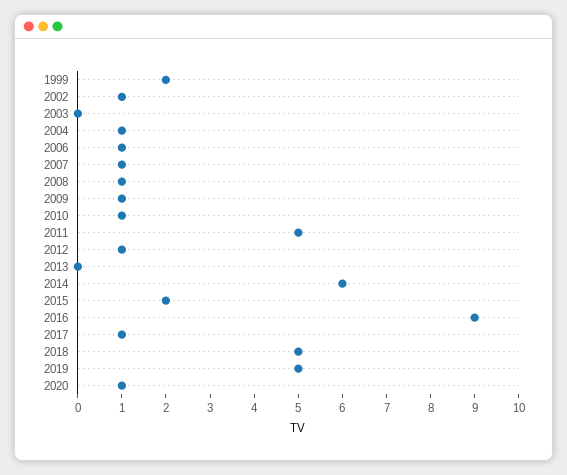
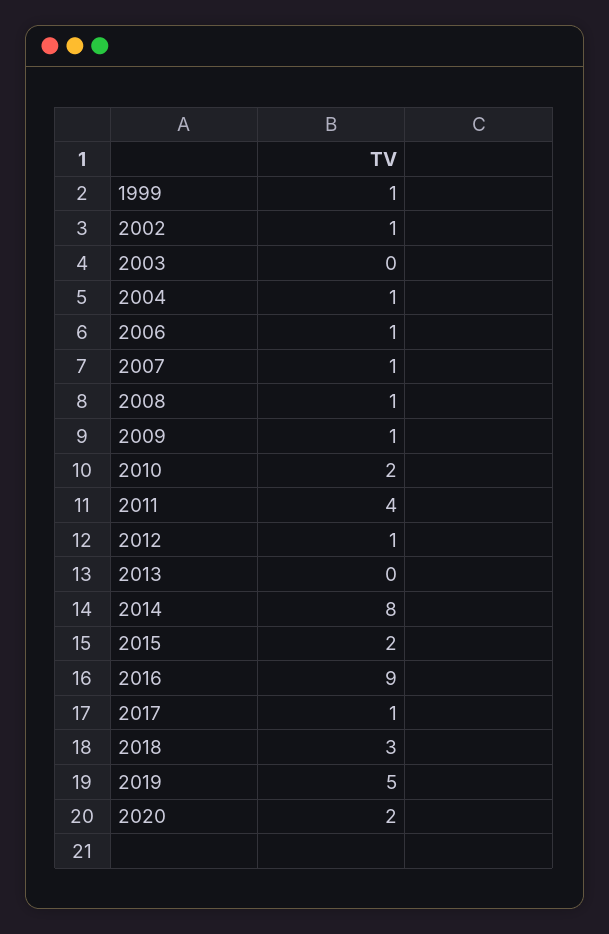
  {
-   "1999": 2,
+   "1999": 1,
    "2002": 1,
    "2003": 0,
    "2004": 1,
    "2006": 1,
    "2007": 1,
    "2008": 1,
    "2009": 1,
-   "2010": 1,
+   "2010": 2,
-   "2011": 5,
+   "2011": 4,
    "2012": 1,
    "2013": 0,
-   "2014": 6,
+   "2014": 8,
    "2015": 2,
    "2016": 9,
    "2017": 1,
-   "2018": 5,
+   "2018": 3,
    "2019": 5,
-   "2020": 1
+   "2020": 2
  }

